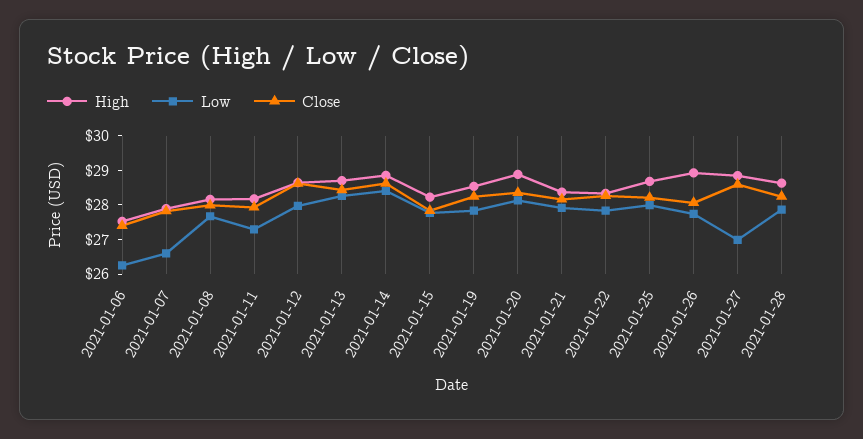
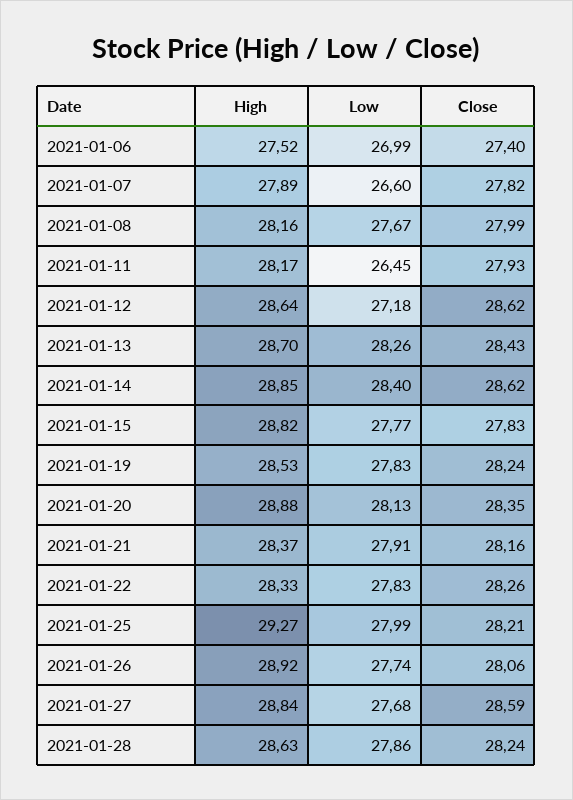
  {
    "High": {
      "2021-01-06": 27.52,
      "2021-01-07": 27.89,
      "2021-01-08": 28.16,
      "2021-01-11": 28.17,
      "2021-01-12": 28.64,
      "2021-01-13": 28.7,
      "2021-01-14": 28.85,
-     "2021-01-15": 28.25,
+     "2021-01-15": 28.82,
      "2021-01-19": 28.53,
      "2021-01-20": 28.88,
      "2021-01-21": 28.37,
      "2021-01-22": 28.33,
-     "2021-01-25": 28.75,
+     "2021-01-25": 29.27,
      "2021-01-26": 28.92,
      "2021-01-27": 28.84,
      "2021-01-28": 28.63
    },
    "Low": {
-     "2021-01-06": 26.25,
+     "2021-01-06": 26.99,
      "2021-01-07": 26.6,
      "2021-01-08": 27.67,
-     "2021-01-11": 27.25,
+     "2021-01-11": 26.45,
-     "2021-01-12": 28,
+     "2021-01-12": 27.18,
      "2021-01-13": 28.26,
      "2021-01-14": 28.4,
      "2021-01-15": 27.77,
      "2021-01-19": 27.83,
      "2021-01-20": 28.13,
      "2021-01-21": 27.91,
      "2021-01-22": 27.83,
      "2021-01-25": 27.99,
      "2021-01-26": 27.74,
-     "2021-01-27": 27,
+     "2021-01-27": 27.68,
      "2021-01-28": 27.86
    },
    "Close": {
      "2021-01-06": 27.4,
      "2021-01-07": 27.82,
      "2021-01-08": 27.99,
      "2021-01-11": 27.93,
      "2021-01-12": 28.62,
      "2021-01-13": 28.43,
      "2021-01-14": 28.62,
      "2021-01-15": 27.83,
      "2021-01-19": 28.24,
      "2021-01-20": 28.35,
      "2021-01-21": 28.16,
      "2021-01-22": 28.26,
      "2021-01-25": 28.21,
      "2021-01-26": 28.06,
      "2021-01-27": 28.59,
      "2021-01-28": 28.24
    }
  }

